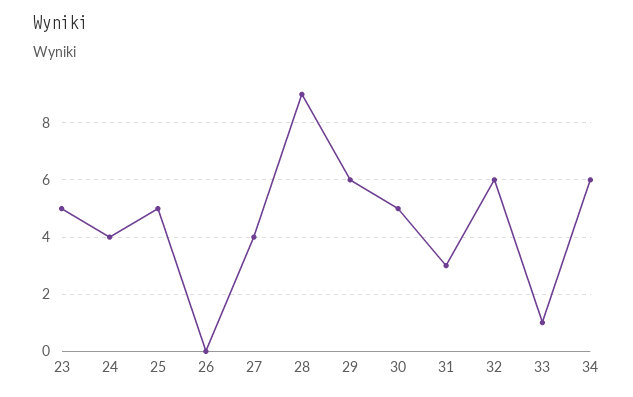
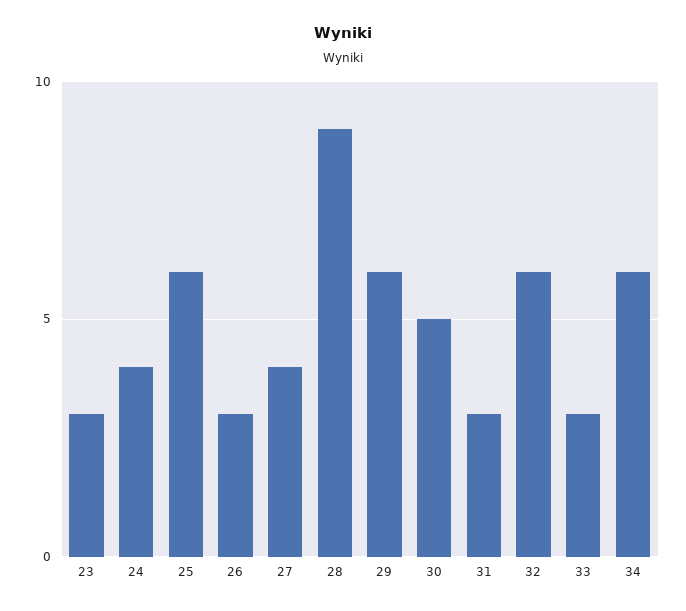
  {
-   "23": 5,
+   "23": 3,
    "24": 4,
-   "25": 5,
+   "25": 6,
-   "26": 0,
+   "26": 3,
    "27": 4,
    "28": 9,
    "29": 6,
    "30": 5,
    "31": 3,
    "32": 6,
-   "33": 1,
+   "33": 3,
    "34": 6
  }

